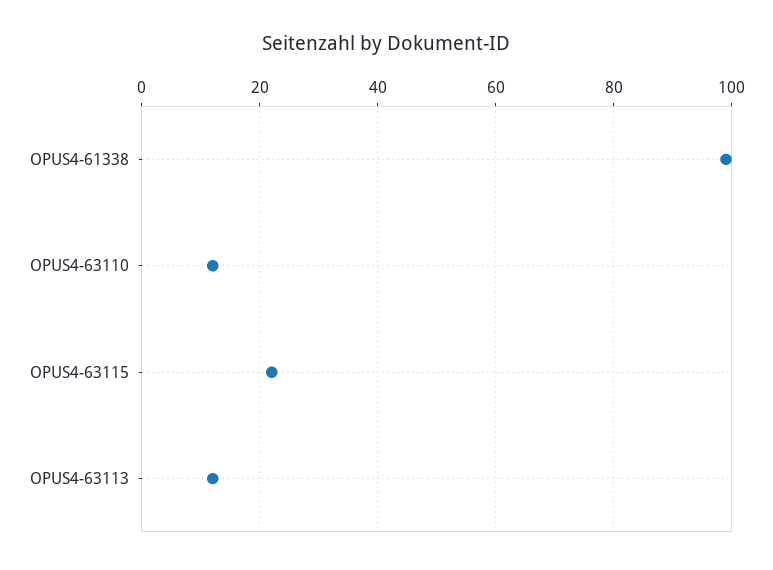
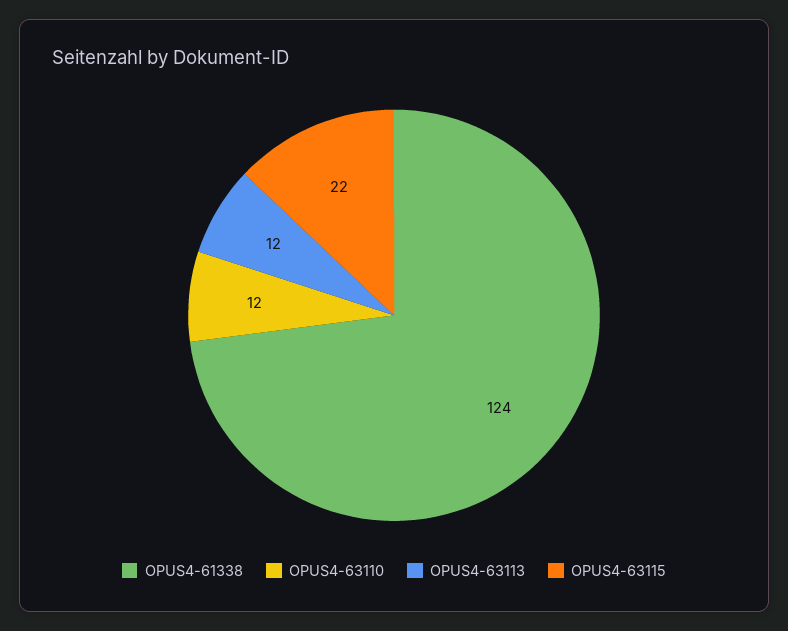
  {
-   "OPUS4-61338": 100,
+   "OPUS4-61338": 124,
    "OPUS4-63110": 12,
    "OPUS4-63115": 22,
    "OPUS4-63113": 12
  }

